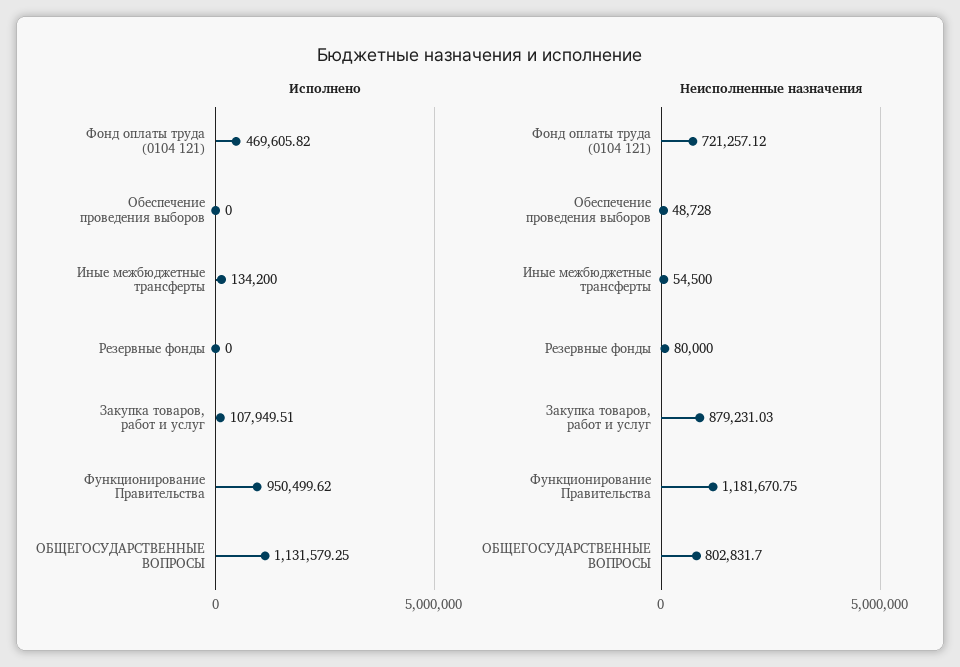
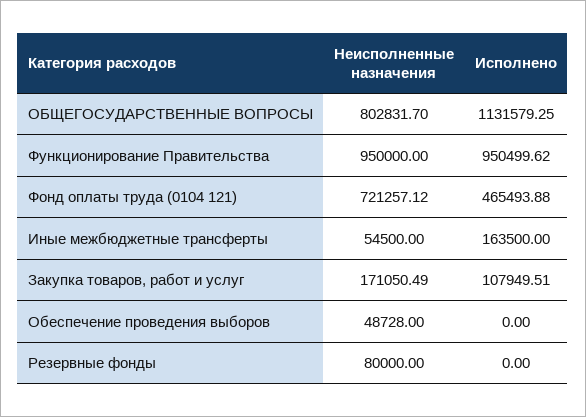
  {
    "Исполнено": {
-     "Фонд оплаты труда (0104 121)": 469605.82,
+     "Фонд оплаты труда (0104 121)": 465493.88,
      "Обеспечение проведения выборов": 0,
-     "Иные межбюджетные трансферты": 134200,
+     "Иные межбюджетные трансферты": 163500,
      "Резервные фонды": 0,
      "Закупка товаров, работ и услуг": 107949.51,
      "Функционирование Правительства": 950499.62,
      "ОБЩЕГОСУДАРСТВЕННЫЕ ВОПРОСЫ": 1131579.25
    },
    "Неисполненные назначения": {
      "Фонд оплаты труда (0104 121)": 721257.12,
      "Обеспечение проведения выборов": 48728,
      "Иные межбюджетные трансферты": 54500,
      "Резервные фонды": 80000,
-     "Закупка товаров, работ и услуг": 879231.03,
+     "Закупка товаров, работ и услуг": 171050.49,
-     "Функционирование Правительства": 1181670.75,
+     "Функционирование Правительства": 950000,
      "ОБЩЕГОСУДАРСТВЕННЫЕ ВОПРОСЫ": 802831.7
    }
  }

